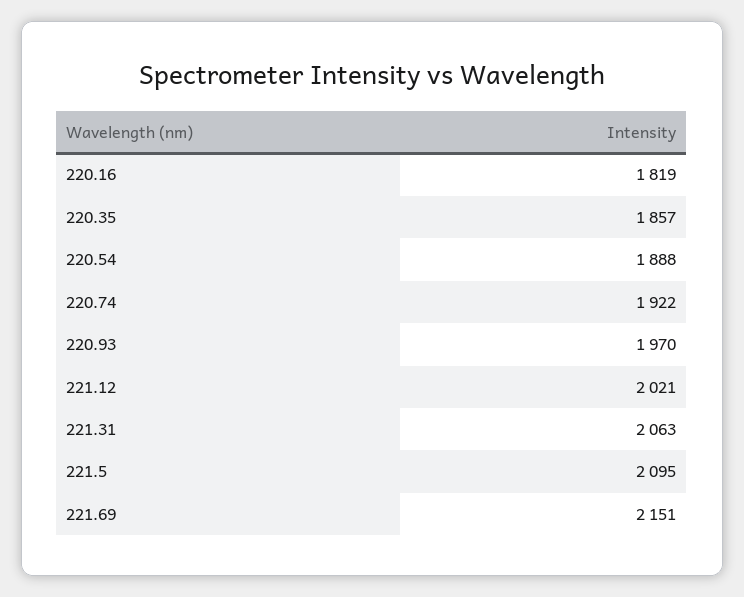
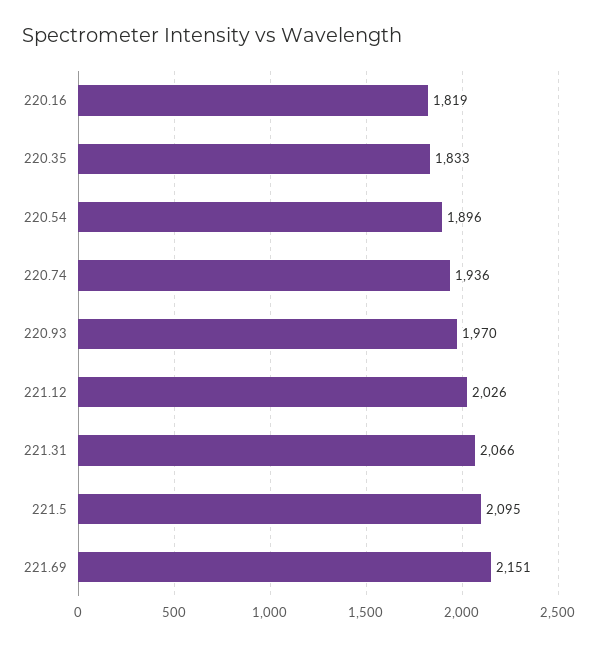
  {
    "220.16": 1819,
-   "220.35": 1857,
+   "220.35": 1833,
-   "220.54": 1888,
+   "220.54": 1896,
-   "220.74": 1922,
+   "220.74": 1936,
    "220.93": 1970,
-   "221.12": 2021,
+   "221.12": 2026,
-   "221.31": 2063,
+   "221.31": 2066,
    "221.5": 2095,
    "221.69": 2151
  }

